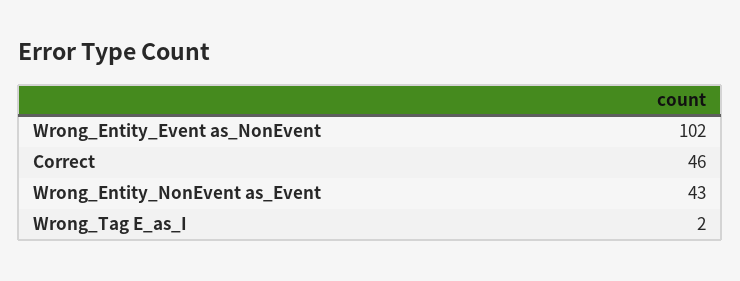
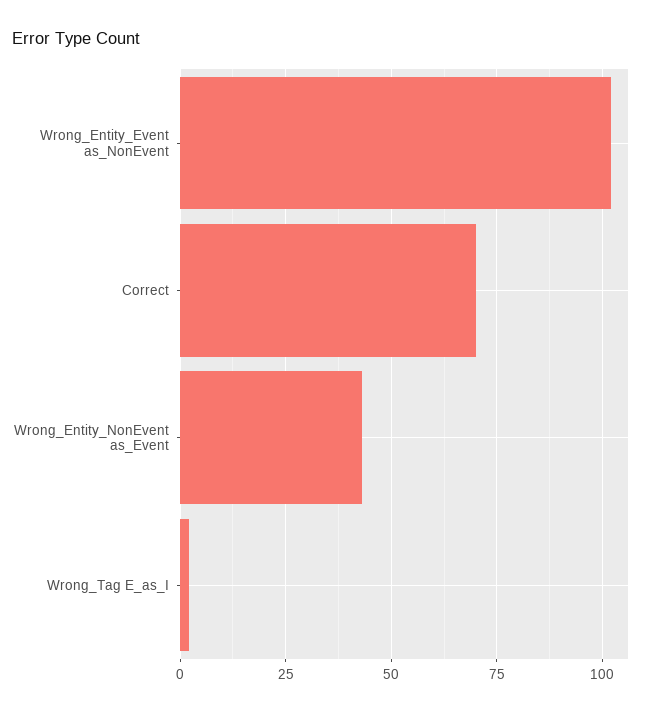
  {
    "Wrong_Entity_Event as_NonEvent": 102,
-   "Correct": 46,
+   "Correct": 70,
    "Wrong_Entity_NonEvent as_Event": 43,
    "Wrong_Tag E_as_I": 2
  }

